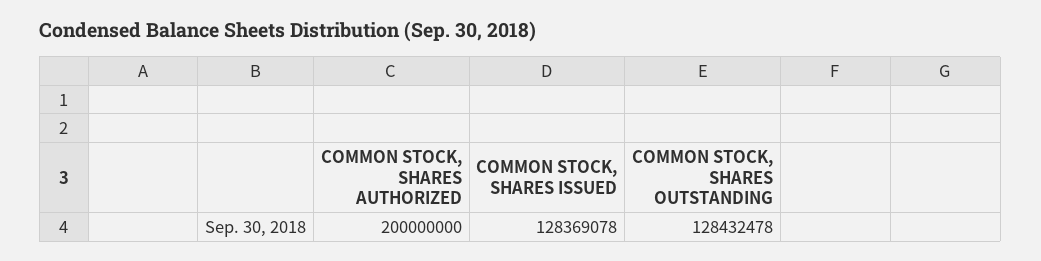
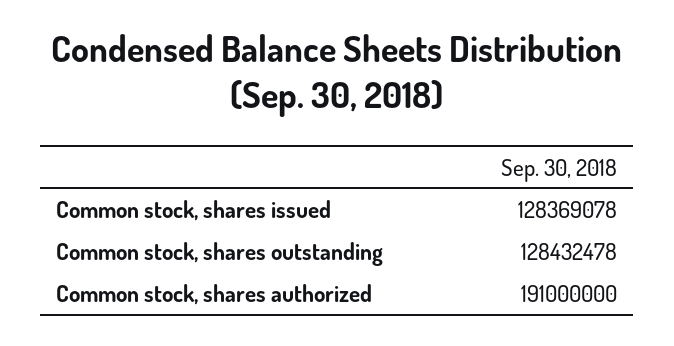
  {
-   "COMMON STOCK, SHARES AUTHORIZED": 200000000,
+   "COMMON STOCK, SHARES AUTHORIZED": 191000000,
    "COMMON STOCK, SHARES ISSUED": 128369078,
    "COMMON STOCK, SHARES OUTSTANDING": 128432478
  }

